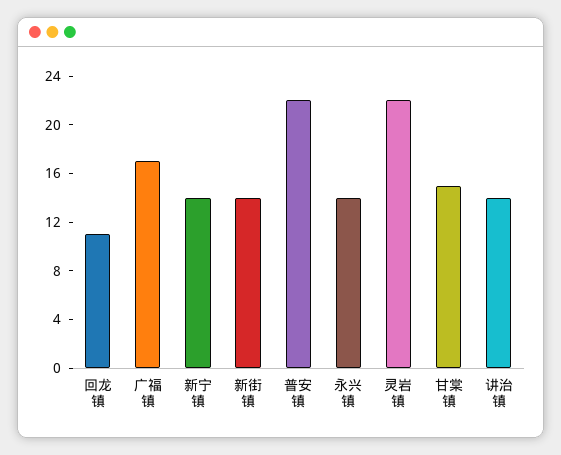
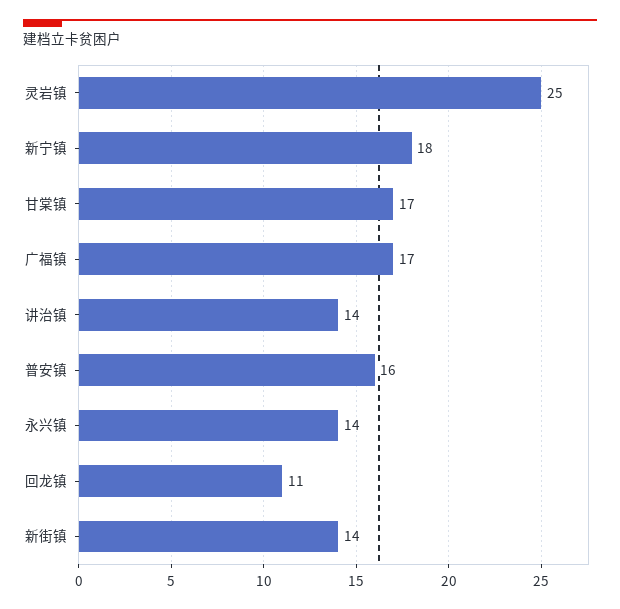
  {
    "回龙镇": 11,
    "广福镇": 17,
-   "新宁镇": 14,
+   "新宁镇": 18,
    "新街镇": 14,
-   "普安镇": 22,
+   "普安镇": 16,
    "永兴镇": 14,
-   "灵岩镇": 22,
+   "灵岩镇": 25,
-   "甘棠镇": 15,
+   "甘棠镇": 17,
    "讲治镇": 14
  }

